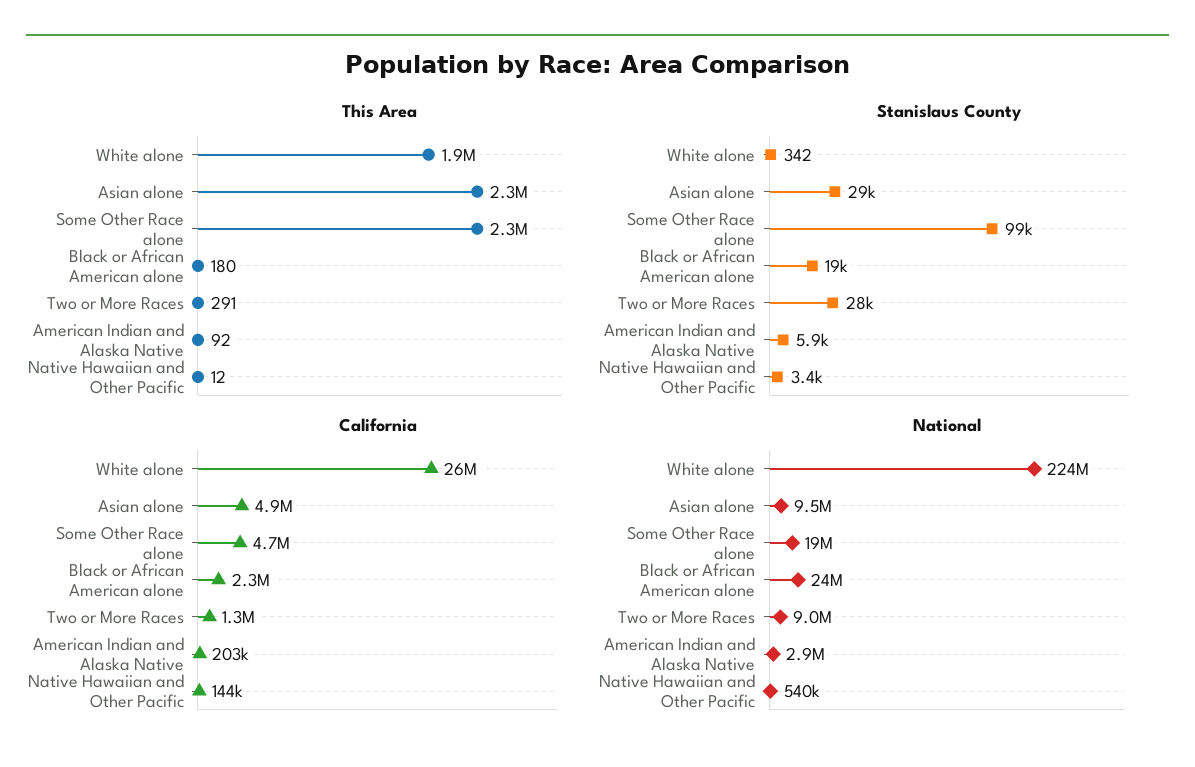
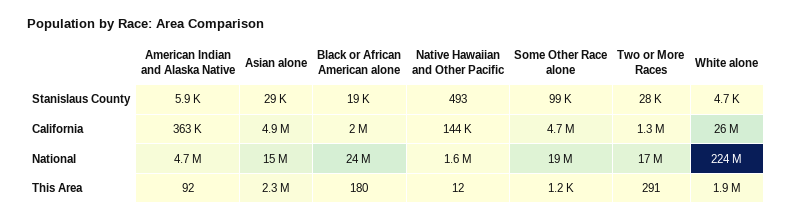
  {
    "This Area": {
      "White alone": 1900000,
      "Asian alone": 2300000,
-     "Some Other Race alone": 2300000,
+     "Some Other Race alone": 1200,
      "Black or African American alone": 180,
      "Two or More Races": 291,
      "American Indian and Alaska Native": 92,
      "Native Hawaiian and Other Pacific": 12
    },
    "Stanislaus County": {
-     "White alone": 342,
+     "White alone": 4700,
      "Asian alone": 29000,
      "Some Other Race alone": 99000,
      "Black or African American alone": 19000,
      "Two or More Races": 28000,
      "American Indian and Alaska Native": 5900,
-     "Native Hawaiian and Other Pacific": 3400
+     "Native Hawaiian and Other Pacific": 493
    },
    "California": {
      "White alone": 26000000,
      "Asian alone": 4900000,
      "Some Other Race alone": 4700000,
-     "Black or African American alone": 2300000,
+     "Black or African American alone": 2000000,
      "Two or More Races": 1300000,
-     "American Indian and Alaska Native": 203000,
+     "American Indian and Alaska Native": 363000,
      "Native Hawaiian and Other Pacific": 144000
    },
    "National": {
      "White alone": 224000000,
-     "Asian alone": 9500000,
+     "Asian alone": 15000000,
      "Some Other Race alone": 19000000,
      "Black or African American alone": 24000000,
-     "Two or More Races": 9000000,
+     "Two or More Races": 17000000,
-     "American Indian and Alaska Native": 2900000,
+     "American Indian and Alaska Native": 4700000,
-     "Native Hawaiian and Other Pacific": 540000
+     "Native Hawaiian and Other Pacific": 1600000
    }
  }

